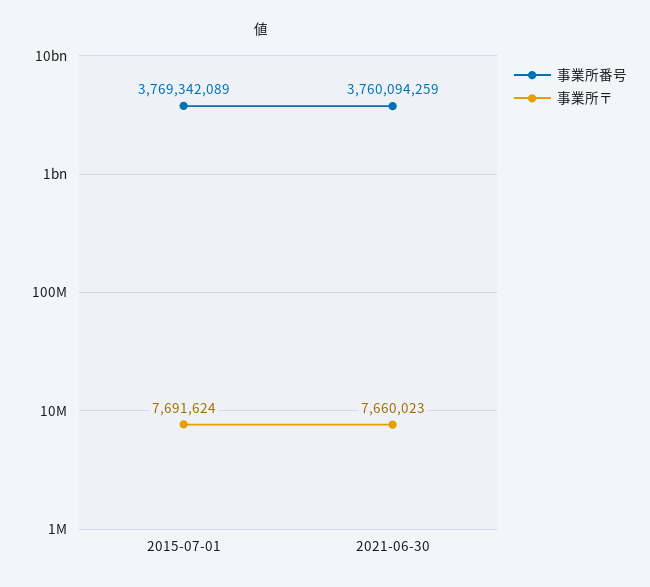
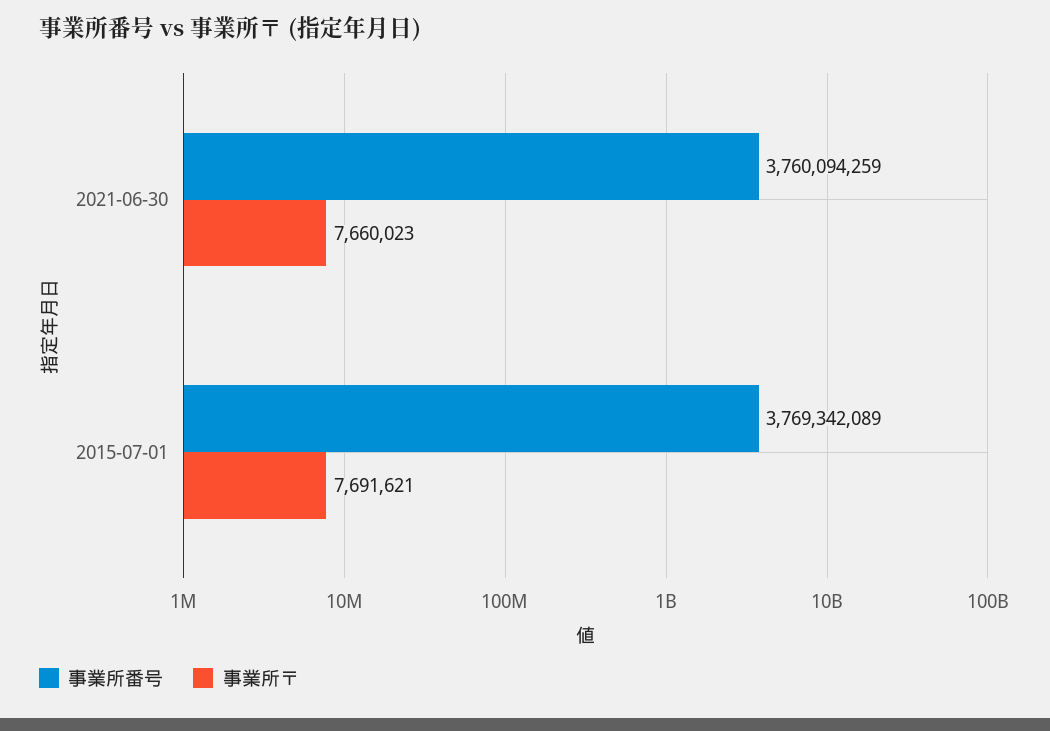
  {
    "事業所番号": {
      "2015-07-01": 3769342089,
      "2021-06-30": 3760094259
    },
    "事業所〒": {
-     "2015-07-01": 7691624,
+     "2015-07-01": 7691621,
      "2021-06-30": 7660023
    }
  }

